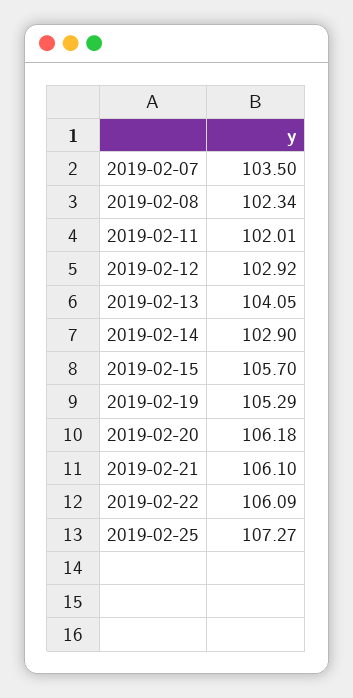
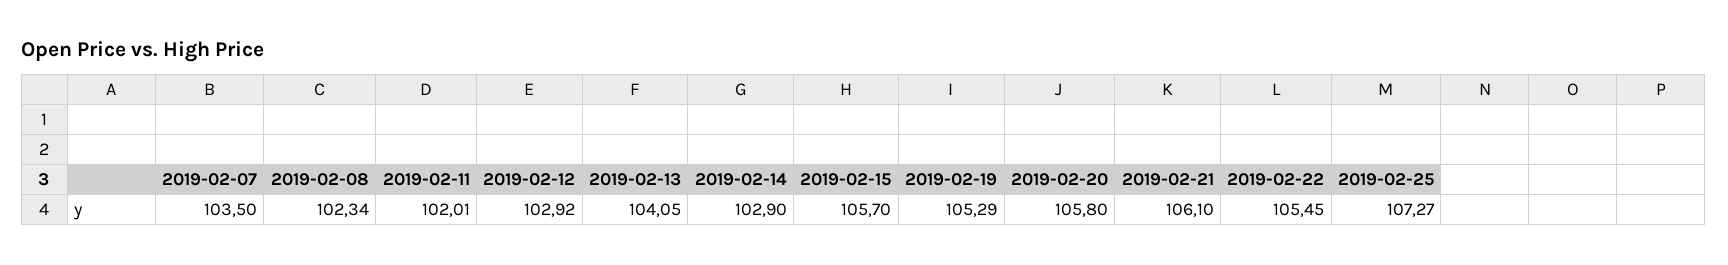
  {
    "2019-02-07": 103.5,
    "2019-02-08": 102.34,
    "2019-02-11": 102.01,
    "2019-02-12": 102.92,
    "2019-02-13": 104.05,
    "2019-02-14": 102.9,
    "2019-02-15": 105.7,
    "2019-02-19": 105.29,
-   "2019-02-20": 106.18,
+   "2019-02-20": 105.8,
    "2019-02-21": 106.1,
-   "2019-02-22": 106.09,
+   "2019-02-22": 105.45,
    "2019-02-25": 107.27
  }

